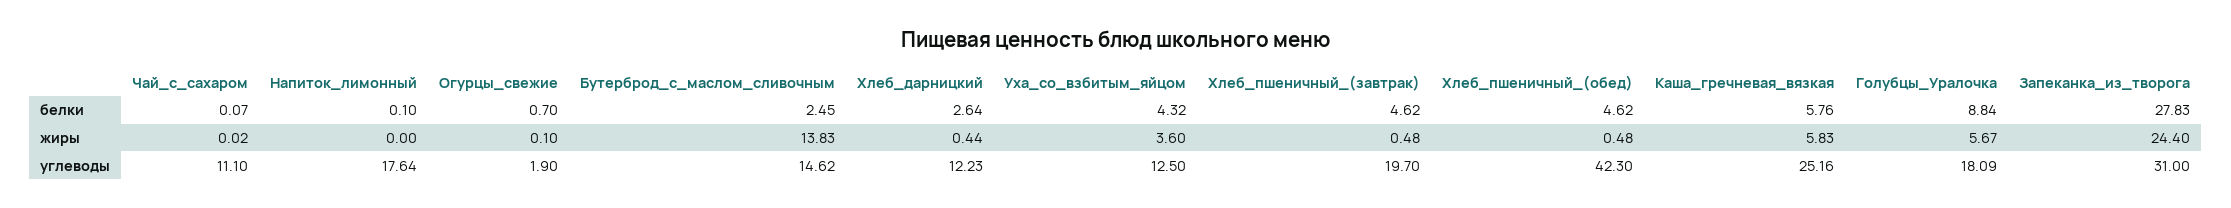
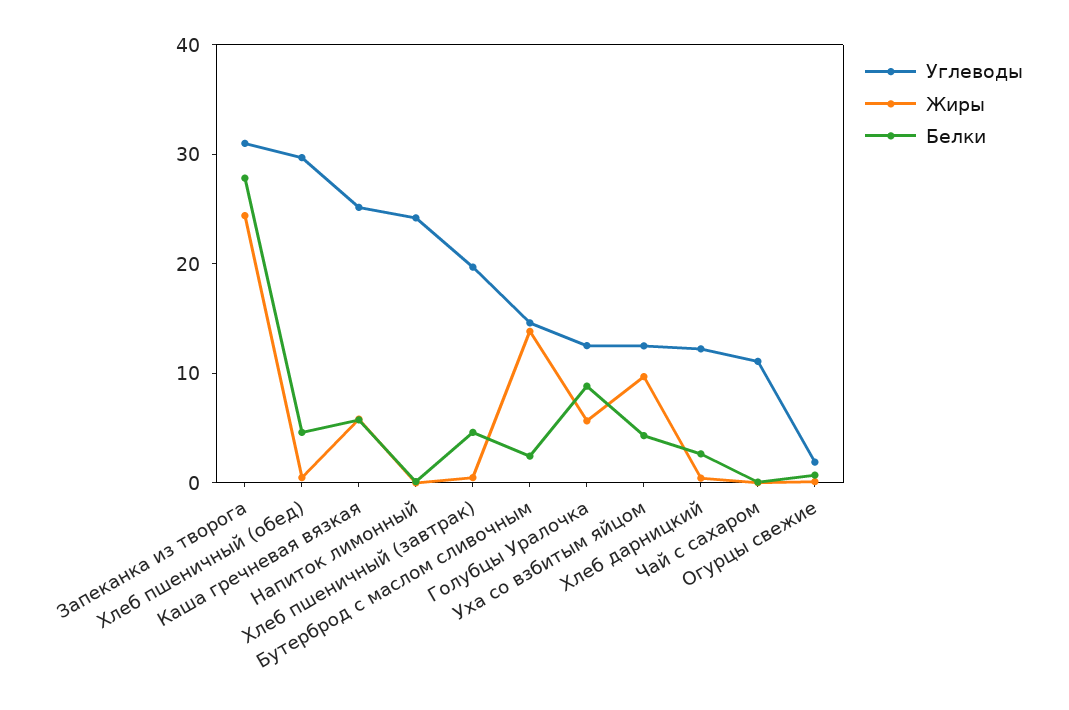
  {
    "белки": {
      "Чай_с_сахаром": 0.07,
      "Напиток_лимонный": 0.1,
      "Огурцы_свежие": 0.7,
      "Бутерброд_с_маслом_сливочным": 2.45,
      "Хлеб_дарницкий": 2.64,
      "Уха_со_взбитым_яйцом": 4.32,
      "Хлеб_пшеничный_(завтрак)": 4.62,
      "Хлеб_пшеничный_(обед)": 4.62,
      "Каша_гречневая_вязкая": 5.76,
      "Голубцы_Уралочка": 8.84,
      "Запеканка_из_творога": 27.83
    },
    "жиры": {
      "Чай_с_сахаром": 0.02,
      "Напиток_лимонный": 0,
      "Огурцы_свежие": 0.1,
      "Бутерброд_с_маслом_сливочным": 13.83,
      "Хлеб_дарницкий": 0.44,
-     "Уха_со_взбитым_яйцом": 3.6,
+     "Уха_со_взбитым_яйцом": 10,
      "Хлеб_пшеничный_(завтрак)": 0.48,
      "Хлеб_пшеничный_(обед)": 0.48,
      "Каша_гречневая_вязкая": 5.83,
      "Голубцы_Уралочка": 5.67,
      "Запеканка_из_творога": 24.4
    },
    "углеводы": {
      "Чай_с_сахаром": 11.1,
-     "Напиток_лимонный": 17.64,
+     "Напиток_лимонный": 24,
      "Огурцы_свежие": 1.9,
      "Бутерброд_с_маслом_сливочным": 14.62,
      "Хлеб_дарницкий": 12.23,
      "Уха_со_взбитым_яйцом": 12.5,
      "Хлеб_пшеничный_(завтрак)": 19.7,
-     "Хлеб_пшеничный_(обед)": 42.3,
+     "Хлеб_пшеничный_(обед)": 30,
      "Каша_гречневая_вязкая": 25.16,
-     "Голубцы_Уралочка": 18.09,
+     "Голубцы_Уралочка": 12,
      "Запеканка_из_творога": 31
    }
  }

